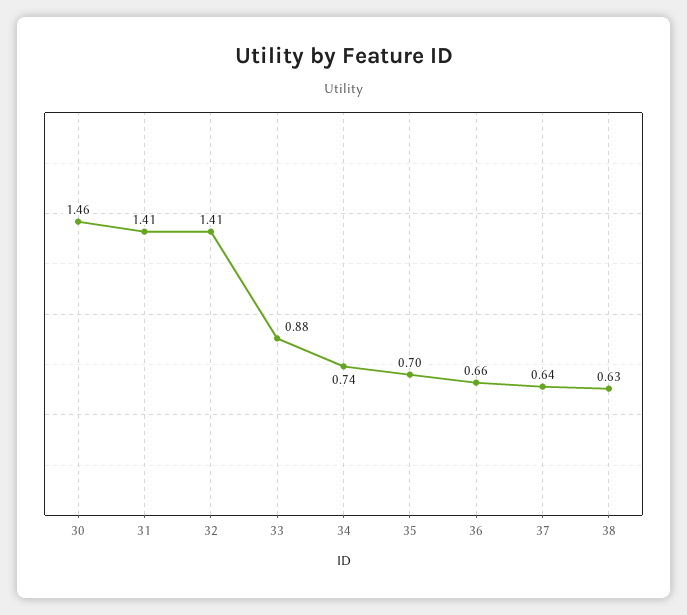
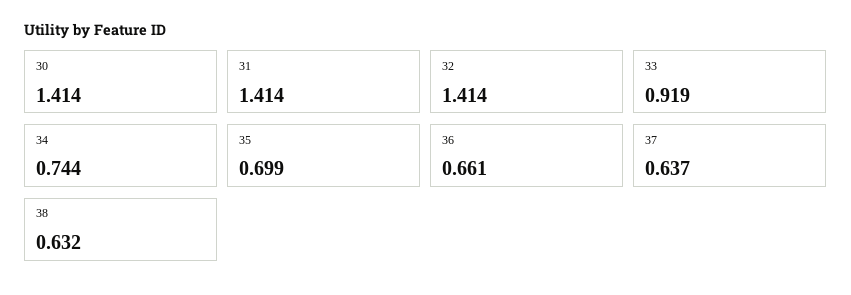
  {
-   "30": 1.46,
+   "30": 1.414,
    "31": 1.414,
    "32": 1.414,
-   "33": 0.88,
+   "33": 0.919,
    "34": 0.744,
    "35": 0.699,
    "36": 0.661,
    "37": 0.637,
    "38": 0.632
  }

